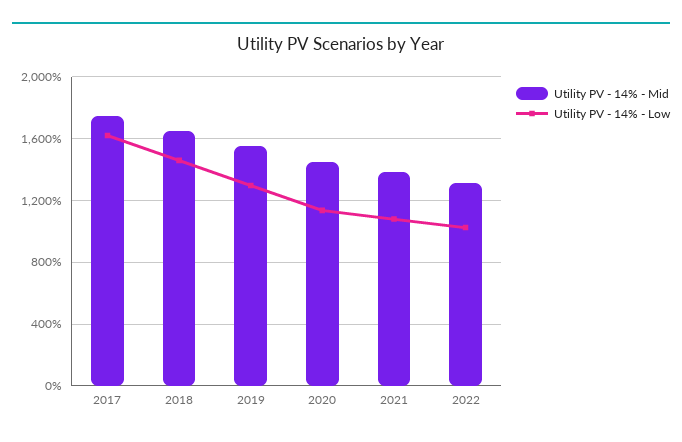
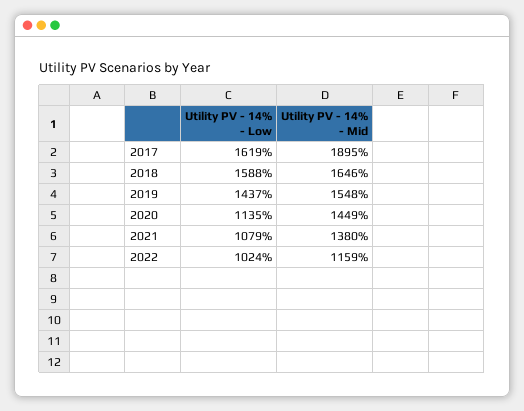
  {
    "Utility PV - 14% - Mid": {
-     "2017": 1750,
+     "2017": 1895,
      "2018": 1646,
      "2019": 1548,
      "2020": 1449,
      "2021": 1380,
-     "2022": 1300
+     "2022": 1159
    },
    "Utility PV - 14% - Low": {
      "2017": 1619,
-     "2018": 1450,
+     "2018": 1588,
-     "2019": 1300,
+     "2019": 1437,
      "2020": 1135,
      "2021": 1079,
      "2022": 1024
    }
  }

